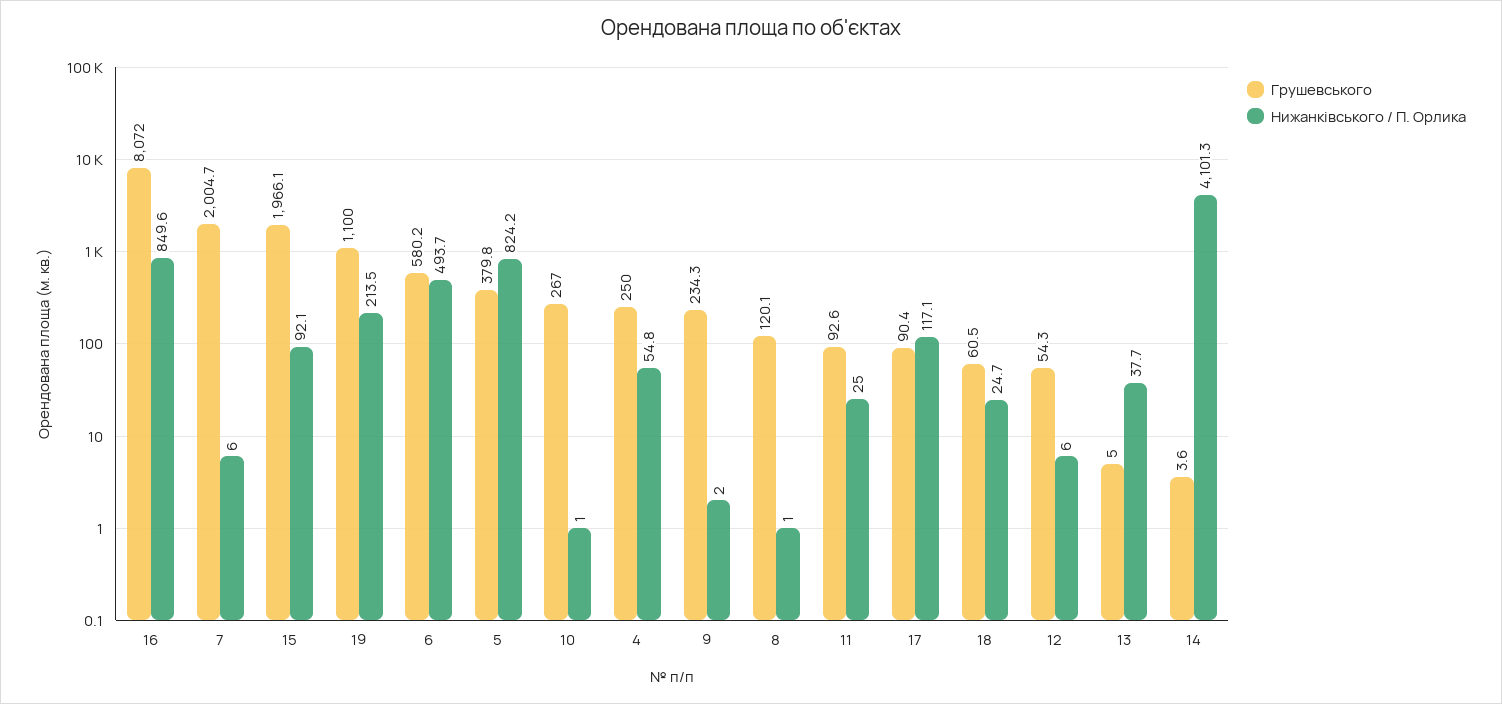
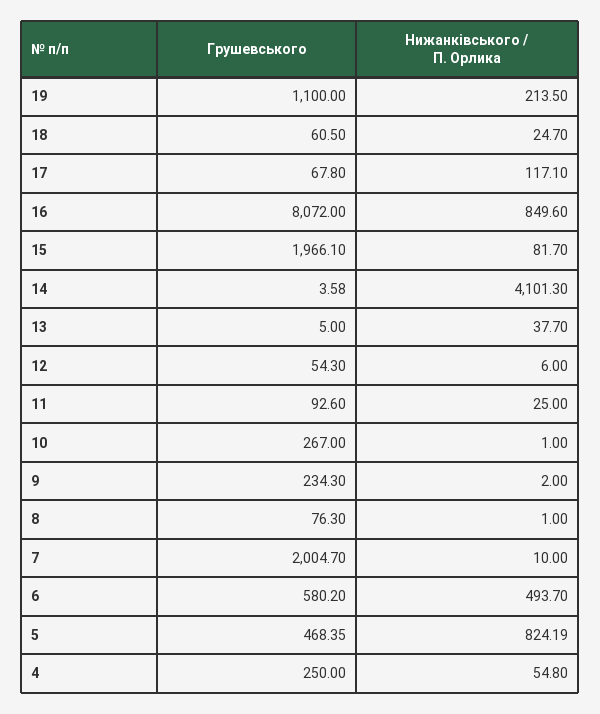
  {
    "Грушевського": {
      "16": 8072,
      "7": 2004.7,
      "15": 1966.1,
      "19": 1100,
      "6": 580.2,
-     "5": 379.8,
+     "5": 468.35,
      "10": 267,
      "4": 250,
      "9": 234.3,
-     "8": 120.1,
+     "8": 76.3,
      "11": 92.6,
-     "17": 90.4,
+     "17": 67.8,
      "18": 60.5,
      "12": 54.3,
      "13": 5,
      "14": 3.58
    },
    "Нижанківського / П. Орлика": {
      "16": 849.6,
-     "7": 6,
+     "7": 10,
-     "15": 92.1,
+     "15": 81.7,
      "19": 213.5,
      "6": 493.7,
      "5": 824.19,
      "10": 1,
      "4": 54.8,
      "9": 2,
      "8": 1,
      "11": 25,
      "17": 117.1,
      "18": 24.7,
      "12": 6,
      "13": 37.7,
      "14": 4101.3
    }
  }

